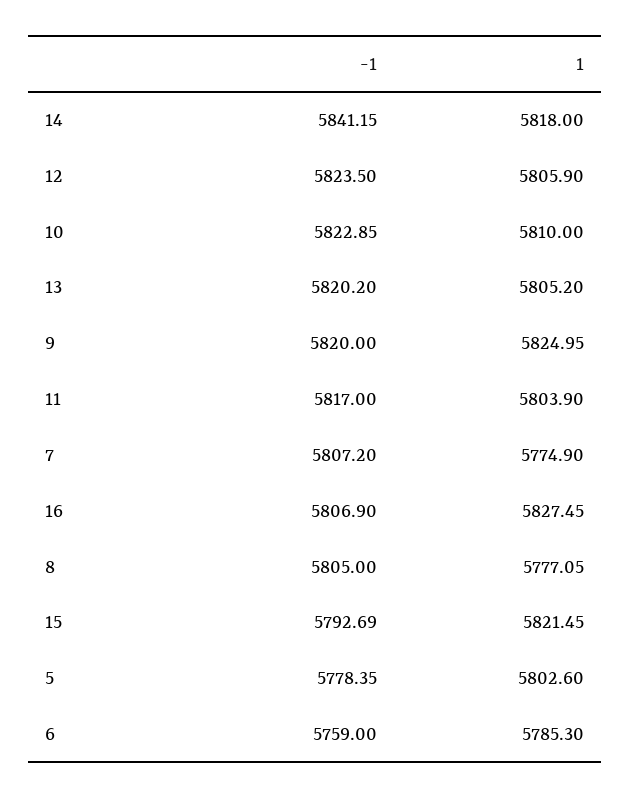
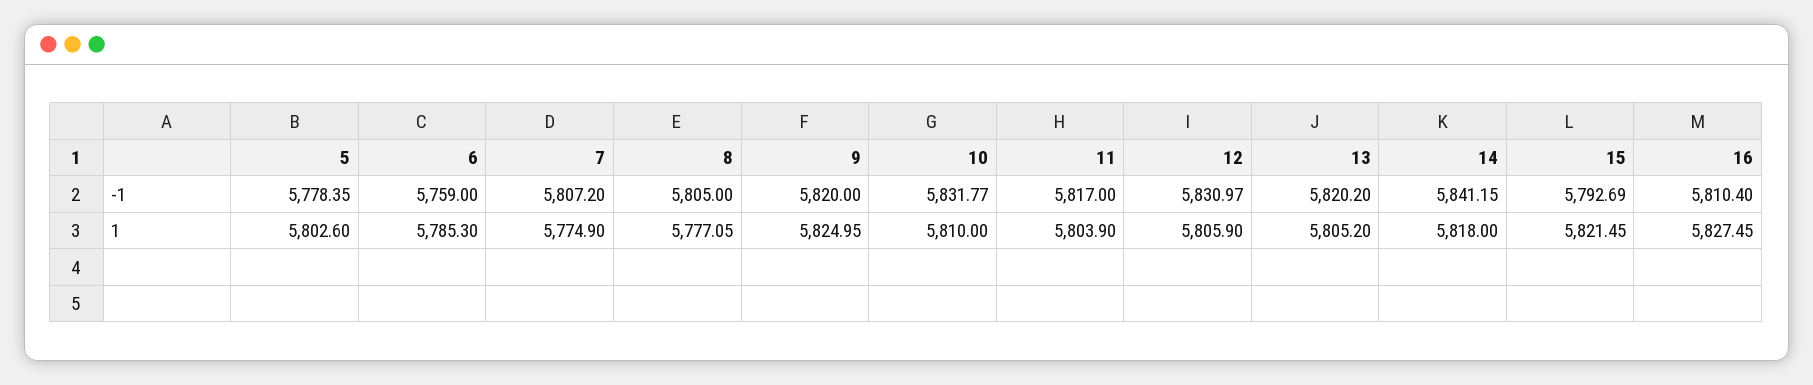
  {
    "-1": {
      "14": 5841.15,
-     "12": 5823.5,
+     "12": 5830.97,
-     "10": 5822.85,
+     "10": 5831.77,
      "13": 5820.2,
      "9": 5820,
      "11": 5817,
      "7": 5807.2,
-     "16": 5806.9,
+     "16": 5810.4,
      "8": 5805,
      "15": 5792.69,
      "5": 5778.35,
      "6": 5759
    },
    "1": {
      "14": 5818,
      "12": 5805.9,
      "10": 5810,
      "13": 5805.2,
      "9": 5824.95,
      "11": 5803.9,
      "7": 5774.9,
      "16": 5827.45,
      "8": 5777.05,
      "15": 5821.45,
      "5": 5802.6,
      "6": 5785.3
    }
  }

